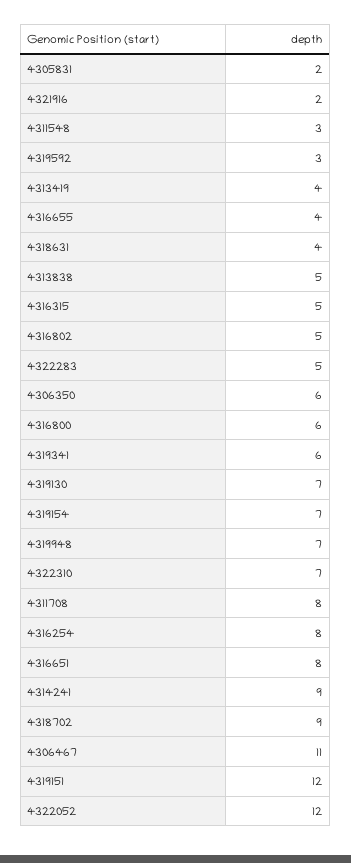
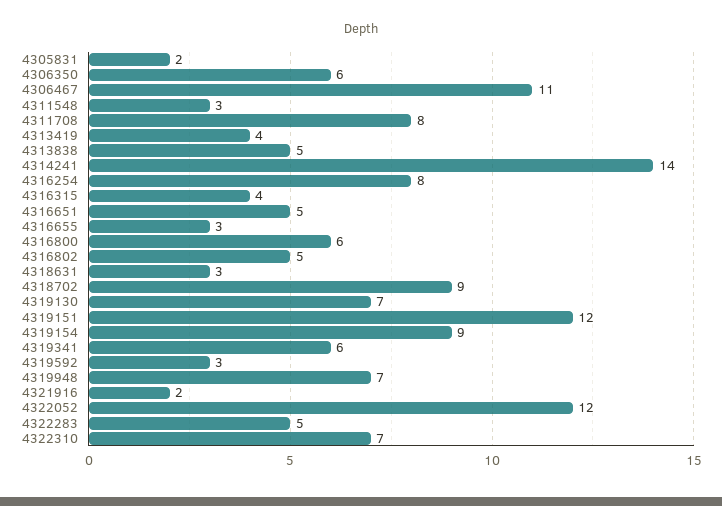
  {
    "4305831": 2,
    "4321916": 2,
    "4311548": 3,
    "4319592": 3,
    "4313419": 4,
-   "4316655": 4,
+   "4316655": 3,
-   "4318631": 4,
+   "4318631": 3,
    "4313838": 5,
-   "4316315": 5,
+   "4316315": 4,
    "4316802": 5,
    "4322283": 5,
    "4306350": 6,
    "4316800": 6,
    "4319341": 6,
    "4319130": 7,
-   "4319154": 7,
+   "4319154": 9,
    "4319948": 7,
    "4322310": 7,
    "4311708": 8,
    "4316254": 8,
-   "4316651": 8,
+   "4316651": 5,
-   "4314241": 9,
+   "4314241": 14,
    "4318702": 9,
    "4306467": 11,
    "4319151": 12,
    "4322052": 12
  }

